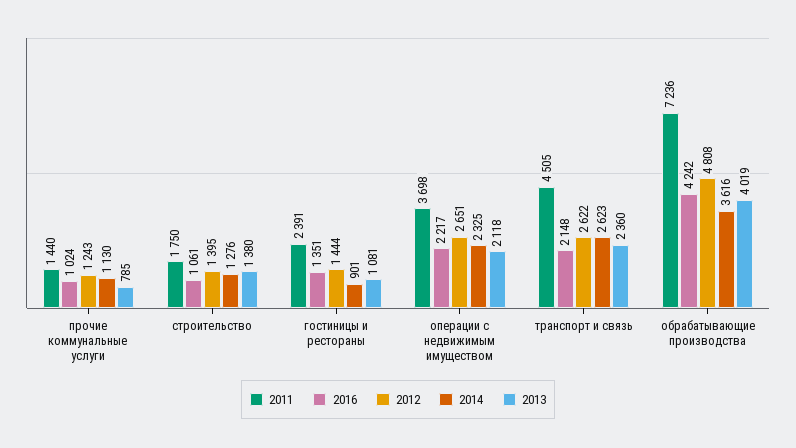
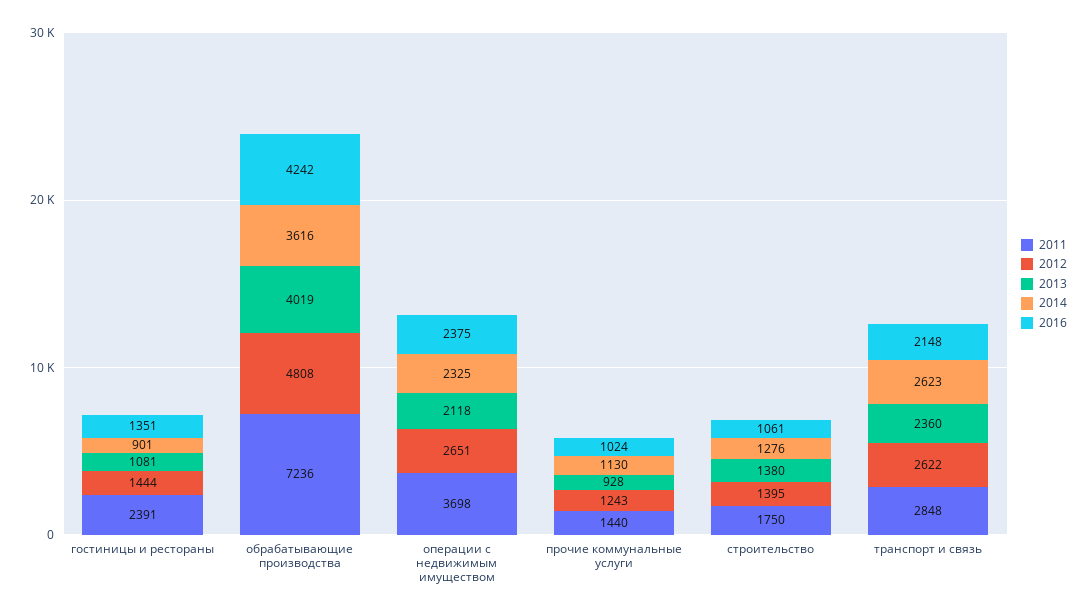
  {
    "2011": {
      "прочие коммунальные услуги": 1440,
      "строительство": 1750,
      "гостиницы и рестораны": 2391,
      "операции с недвижимым имуществом": 3698,
-     "транспорт и связь": 4505,
+     "транспорт и связь": 2848,
      "обрабатывающие производства": 7236
    },
    "2016": {
      "прочие коммунальные услуги": 1024,
      "строительство": 1061,
      "гостиницы и рестораны": 1351,
-     "операции с недвижимым имуществом": 2217,
+     "операции с недвижимым имуществом": 2375,
      "транспорт и связь": 2148,
      "обрабатывающие производства": 4242
    },
    "2012": {
      "прочие коммунальные услуги": 1243,
      "строительство": 1395,
      "гостиницы и рестораны": 1444,
      "операции с недвижимым имуществом": 2651,
      "транспорт и связь": 2622,
      "обрабатывающие производства": 4808
    },
    "2014": {
      "прочие коммунальные услуги": 1130,
      "строительство": 1276,
      "гостиницы и рестораны": 901,
      "операции с недвижимым имуществом": 2325,
      "транспорт и связь": 2623,
      "обрабатывающие производства": 3616
    },
    "2013": {
-     "прочие коммунальные услуги": 785,
+     "прочие коммунальные услуги": 928,
      "строительство": 1380,
      "гостиницы и рестораны": 1081,
      "операции с недвижимым имуществом": 2118,
      "транспорт и связь": 2360,
      "обрабатывающие производства": 4019
    }
  }

